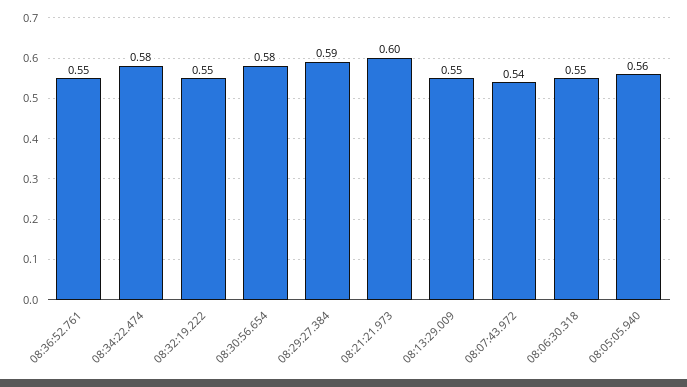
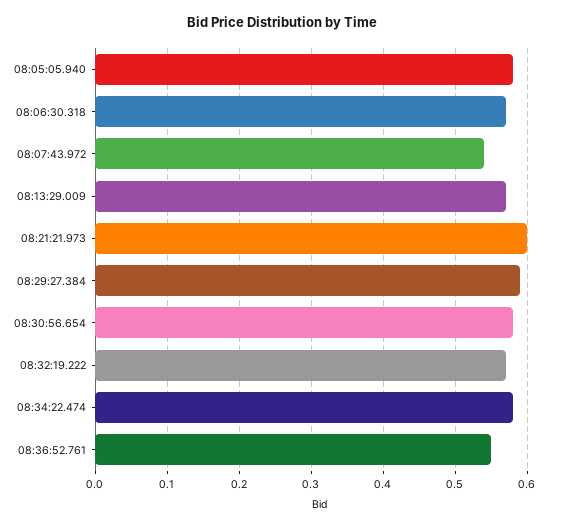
  {
    "08:36:52.761": 0.55,
    "08:34:22.474": 0.58,
-   "08:32:19.222": 0.55,
+   "08:32:19.222": 0.57,
    "08:30:56.654": 0.58,
    "08:29:27.384": 0.59,
    "08:21:21.973": 0.6,
-   "08:13:29.009": 0.55,
+   "08:13:29.009": 0.57,
    "08:07:43.972": 0.54,
-   "08:06:30.318": 0.55,
+   "08:06:30.318": 0.57,
-   "08:05:05.940": 0.56
+   "08:05:05.940": 0.58
  }

